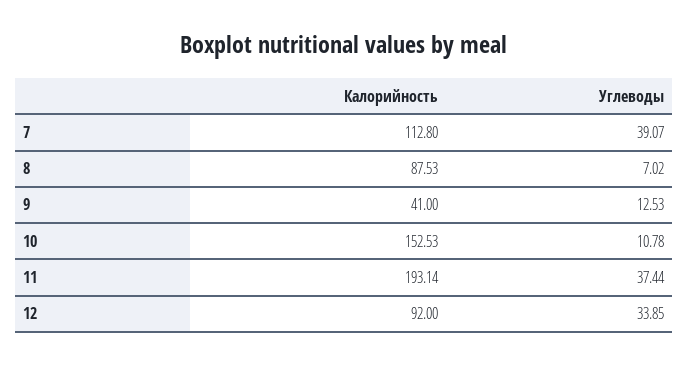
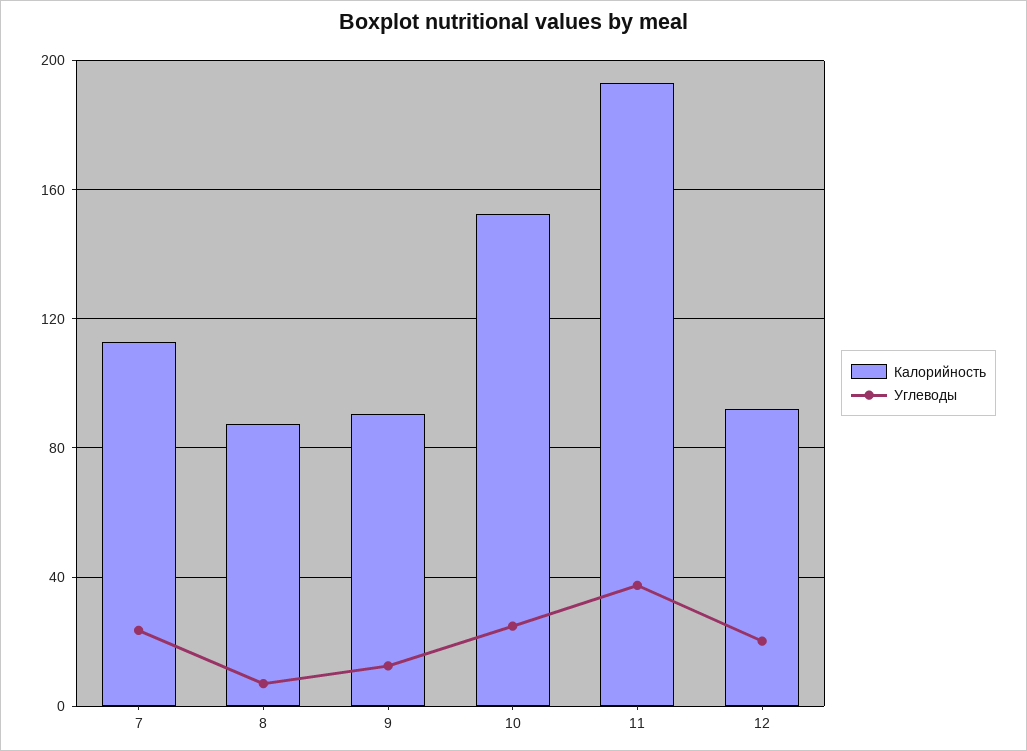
  {
    "Калорийность": {
      "7": 112.8,
      "8": 87.53,
-     "9": 41,
+     "9": 90,
      "10": 152.53,
      "11": 193.14,
      "12": 92
    },
    "Углеводы": {
-     "7": 39.07,
+     "7": 25,
      "8": 7.02,
      "9": 12.53,
-     "10": 10.78,
+     "10": 25,
      "11": 37.44,
-     "12": 33.85
+     "12": 20
    }
  }

